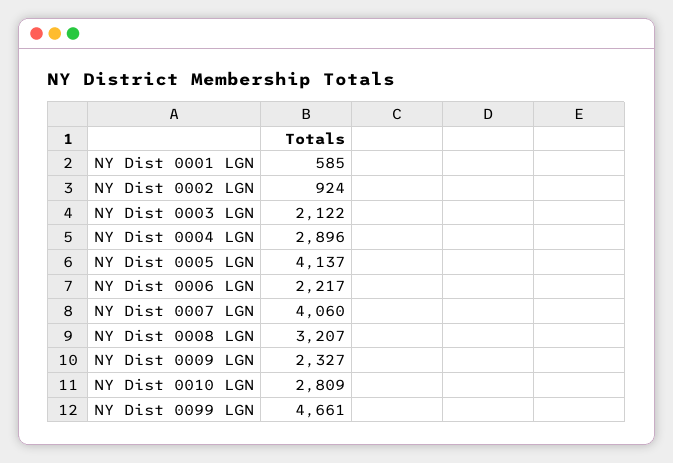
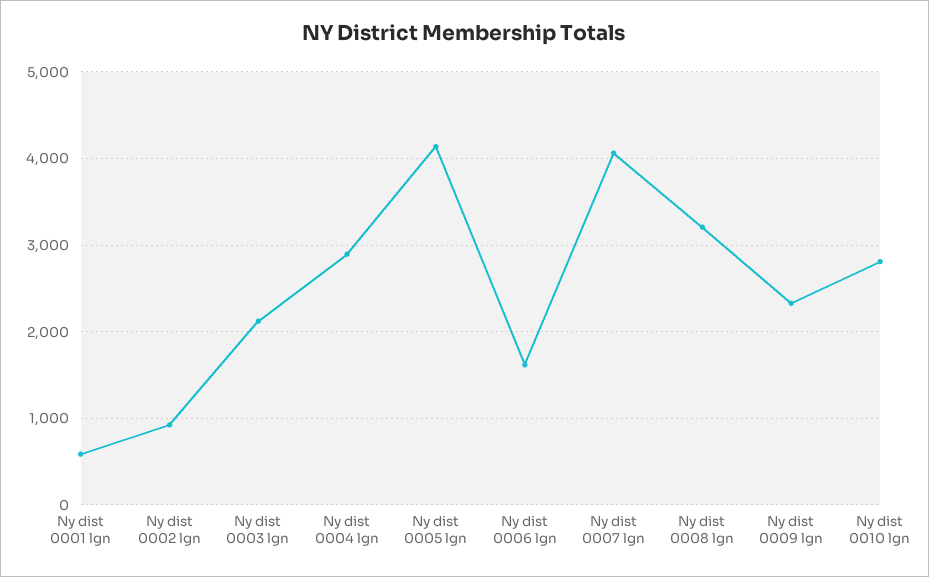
  {
    "NY Dist 0001 LGN": 585,
    "NY Dist 0002 LGN": 924,
    "NY Dist 0003 LGN": 2122,
    "NY Dist 0004 LGN": 2896,
    "NY Dist 0005 LGN": 4137,
-   "NY Dist 0006 LGN": 2217,
+   "NY Dist 0006 LGN": 1600,
    "NY Dist 0007 LGN": 4060,
    "NY Dist 0008 LGN": 3207,
    "NY Dist 0009 LGN": 2327,
-   "NY Dist 0010 LGN": 2809,
+   "NY Dist 0010 LGN": 2809
-   "NY Dist 0099 LGN": 4661
  }

